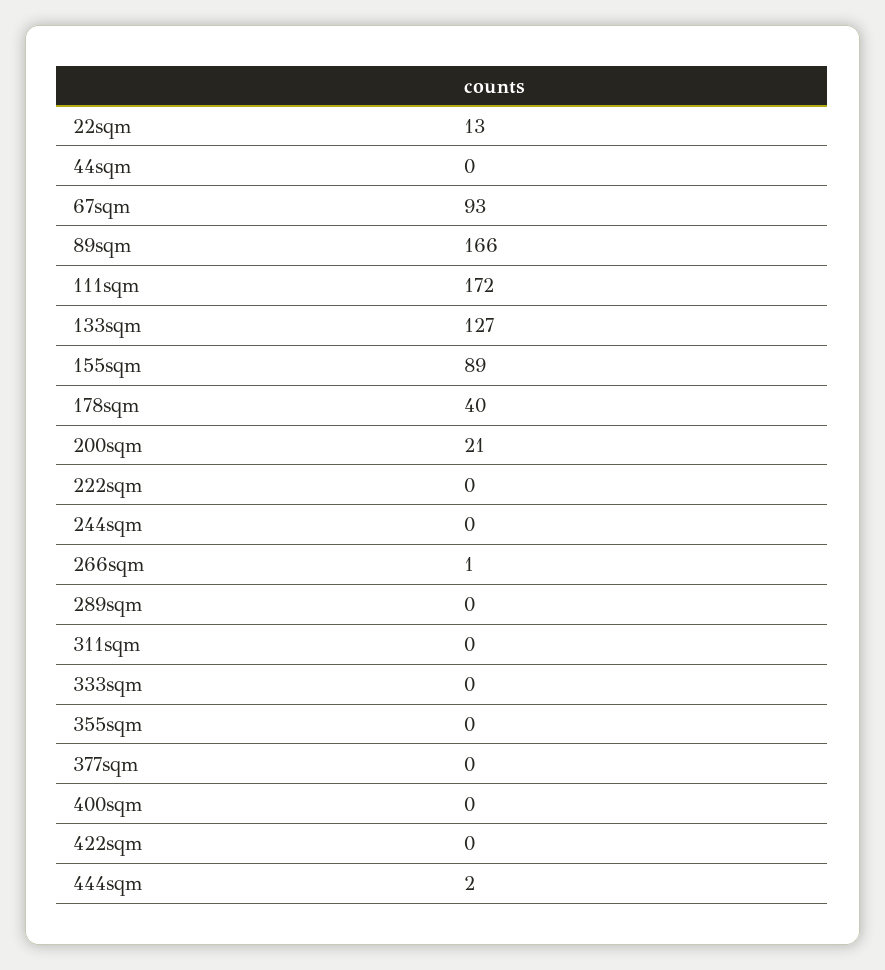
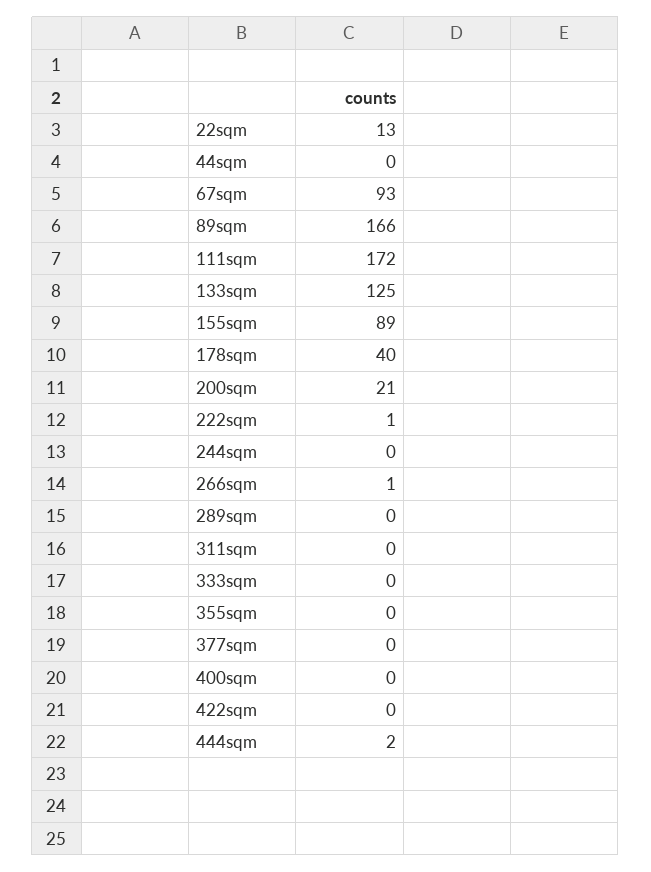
  {
    "22sqm": 13,
    "44sqm": 0,
    "67sqm": 93,
    "89sqm": 166,
    "111sqm": 172,
-   "133sqm": 127,
+   "133sqm": 125,
    "155sqm": 89,
    "178sqm": 40,
    "200sqm": 21,
-   "222sqm": 0,
+   "222sqm": 1,
    "244sqm": 0,
    "266sqm": 1,
    "289sqm": 0,
    "311sqm": 0,
    "333sqm": 0,
    "355sqm": 0,
    "377sqm": 0,
    "400sqm": 0,
    "422sqm": 0,
    "444sqm": 2
  }

